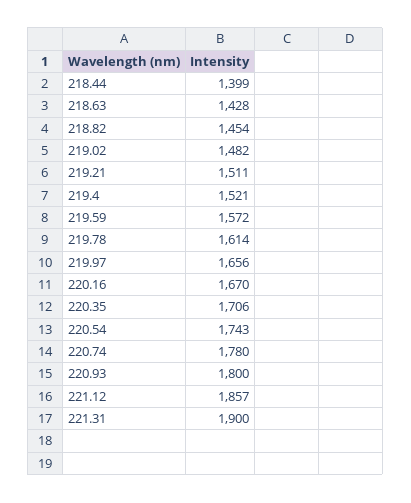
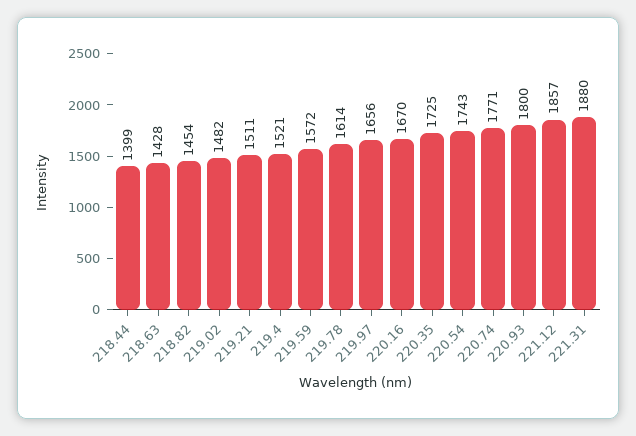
  {
    "218.44": 1399,
    "218.63": 1428,
    "218.82": 1454,
    "219.02": 1482,
    "219.21": 1511,
    "219.4": 1521,
    "219.59": 1572,
    "219.78": 1614,
    "219.97": 1656,
    "220.16": 1670,
-   "220.35": 1706,
+   "220.35": 1725,
    "220.54": 1743,
-   "220.74": 1780,
+   "220.74": 1771,
    "220.93": 1800,
    "221.12": 1857,
-   "221.31": 1900
+   "221.31": 1880
  }

